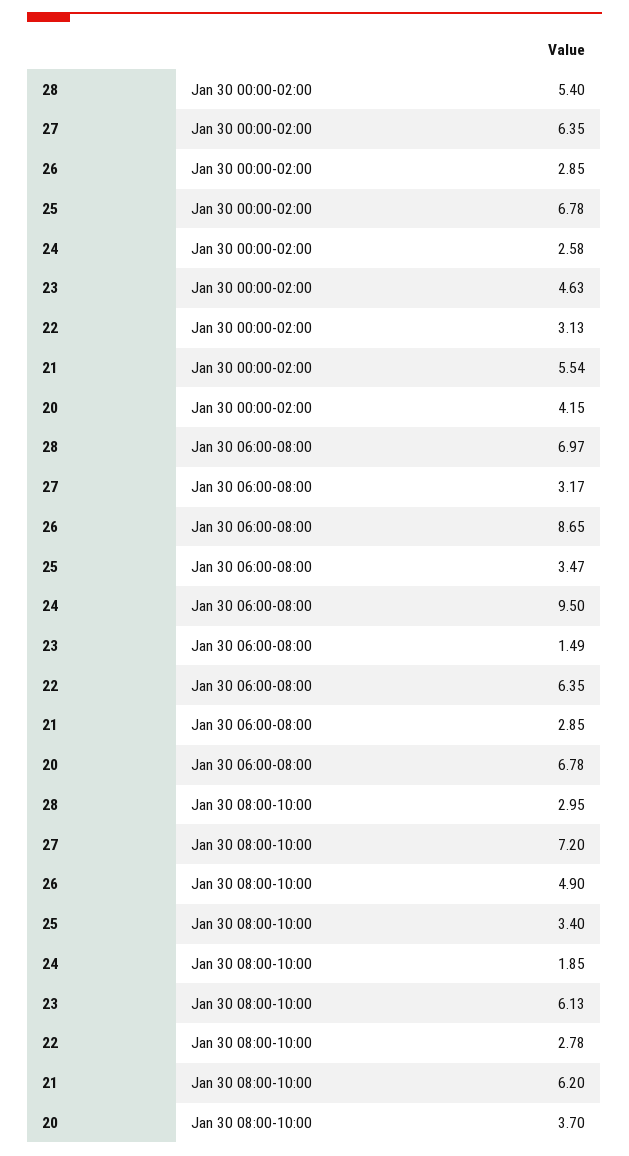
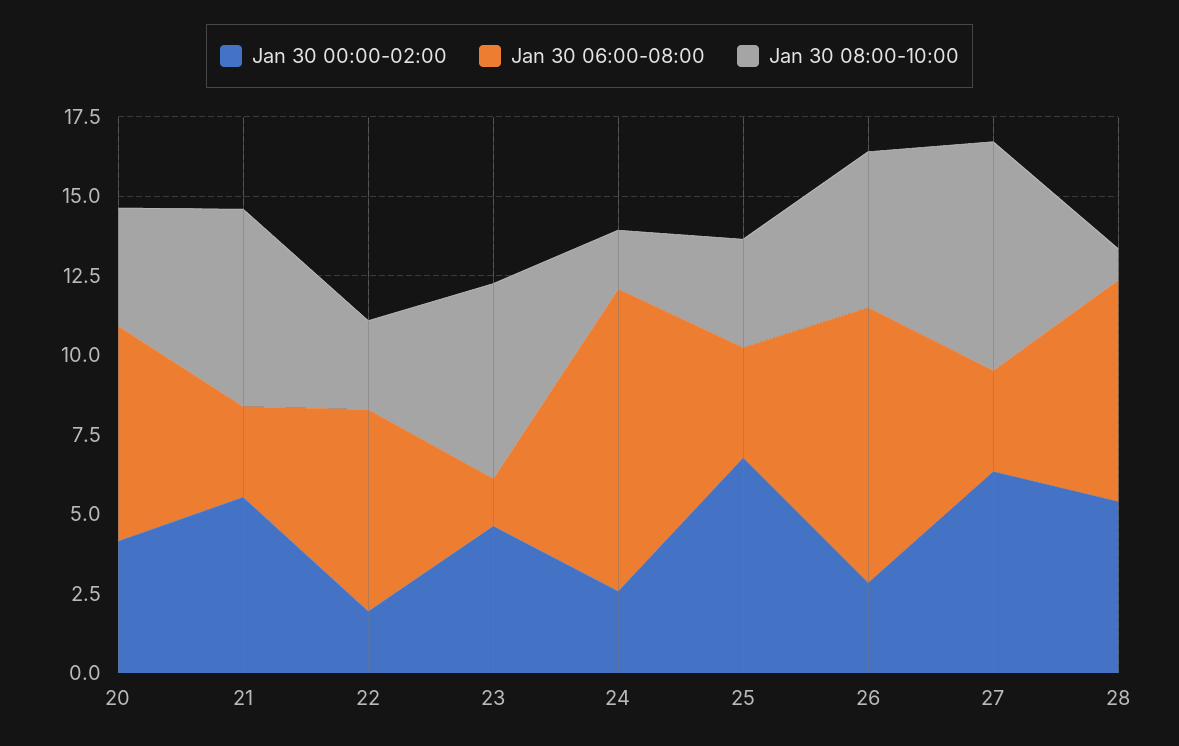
  {
    "Jan 30 00:00-02:00": {
      "28": 5.4,
      "27": 6.35,
      "26": 2.85,
      "25": 6.78,
      "24": 2.58,
      "23": 4.63,
-     "22": 3.13,
+     "22": 2,
      "21": 5.54,
      "20": 4.15
    },
    "Jan 30 06:00-08:00": {
      "28": 6.97,
      "27": 3.17,
      "26": 8.65,
      "25": 3.47,
      "24": 9.5,
      "23": 1.49,
      "22": 6.35,
      "21": 2.85,
      "20": 6.78
    },
    "Jan 30 08:00-10:00": {
-     "28": 2.95,
+     "28": 1,
      "27": 7.2,
      "26": 4.9,
      "25": 3.4,
      "24": 1.85,
      "23": 6.13,
      "22": 2.78,
      "21": 6.2,
      "20": 3.7
    }
  }

